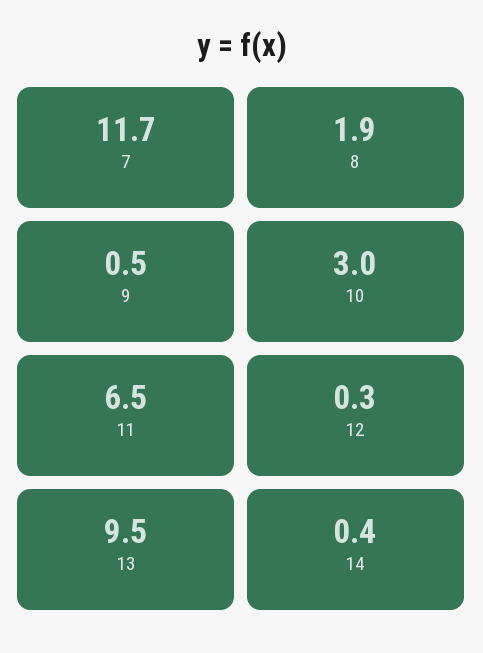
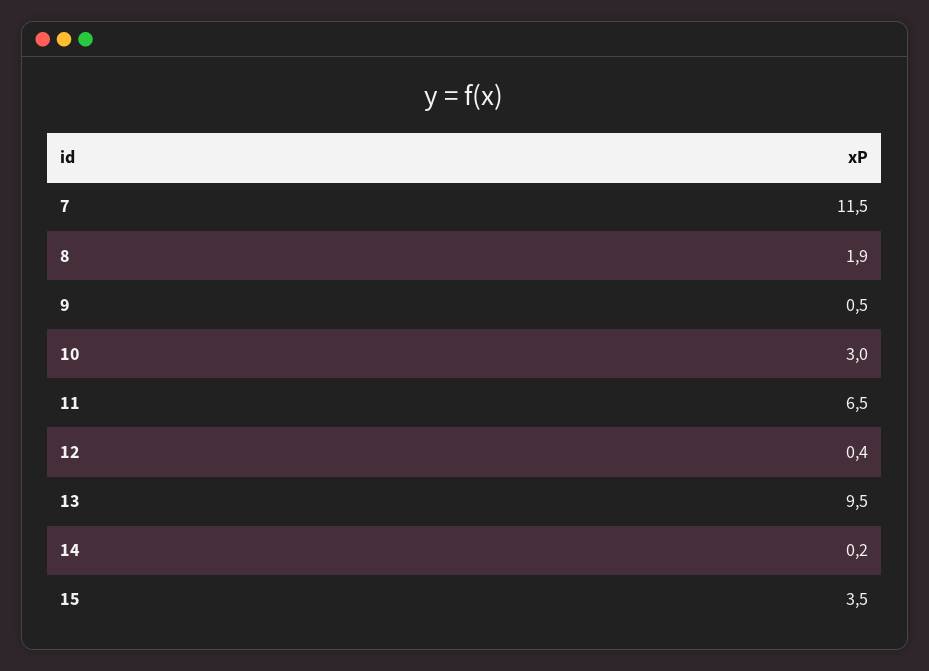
  {
-   "7": 11.7,
+   "7": 11.5,
    "8": 1.9,
    "9": 0.5,
    "10": 3,
    "11": 6.5,
-   "12": 0.3,
+   "12": 0.4,
    "13": 9.5,
-   "14": 0.4
+   "14": 0.2,
+   "15": 3.5
  }

